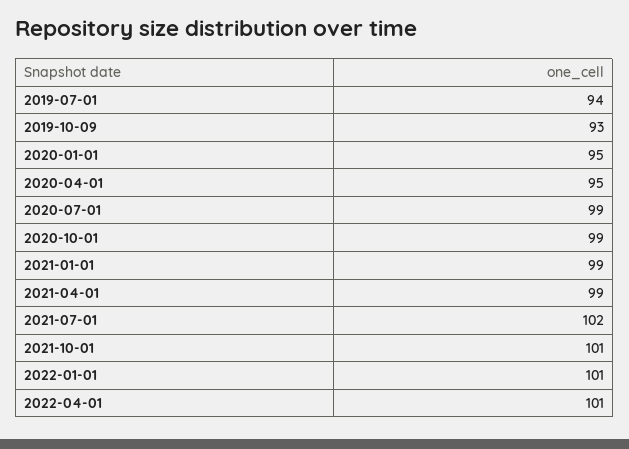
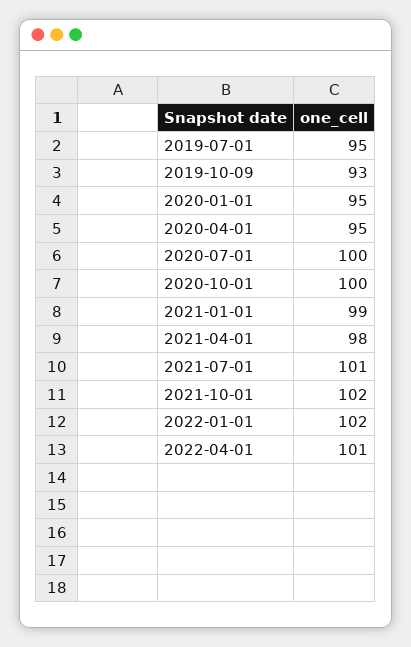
  {
-   "2019-07-01": 94,
+   "2019-07-01": 95,
    "2019-10-09": 93,
    "2020-01-01": 95,
    "2020-04-01": 95,
-   "2020-07-01": 99,
+   "2020-07-01": 100,
-   "2020-10-01": 99,
+   "2020-10-01": 100,
    "2021-01-01": 99,
-   "2021-04-01": 99,
+   "2021-04-01": 98,
-   "2021-07-01": 102,
+   "2021-07-01": 101,
-   "2021-10-01": 101,
+   "2021-10-01": 102,
-   "2022-01-01": 101,
+   "2022-01-01": 102,
    "2022-04-01": 101
  }

